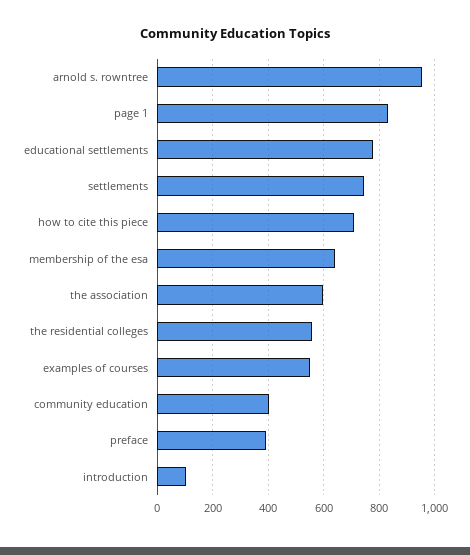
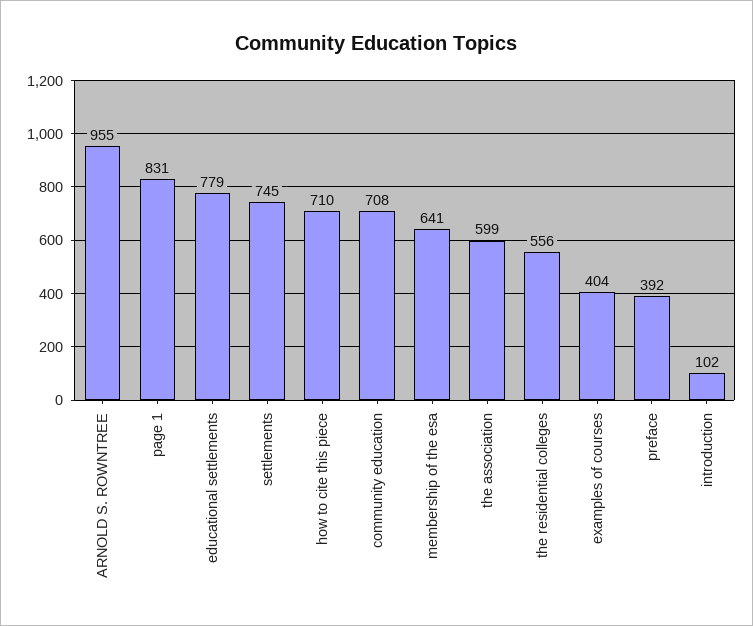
  {
    "arnold s. rowntree": 955,
    "page 1": 831,
    "educational settlements": 779,
    "settlements": 745,
    "how to cite this piece": 710,
    "membership of the esa": 641,
    "the association": 599,
    "the residential colleges": 556,
-   "examples of courses": 550,
+   "examples of courses": 404,
-   "community education": 400,
+   "community education": 708,
    "preface": 392,
    "introduction": 102
  }

